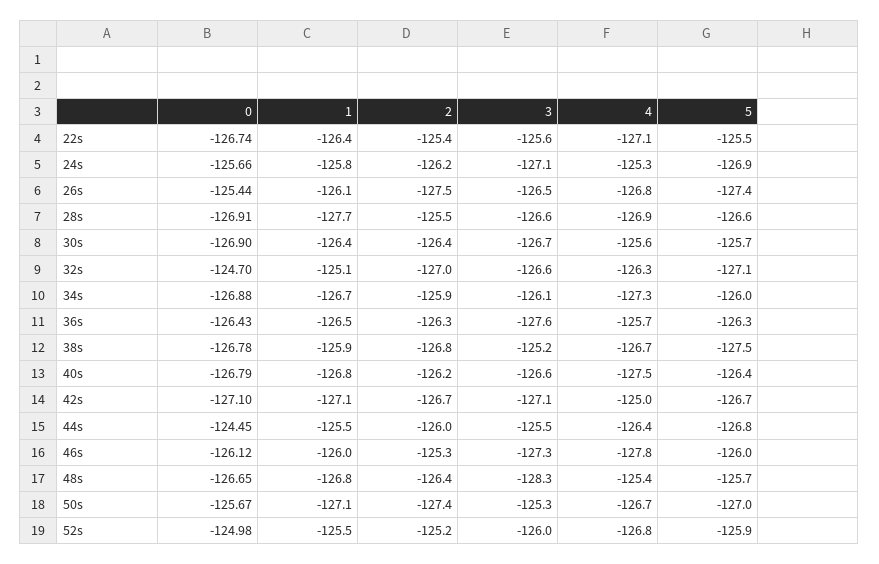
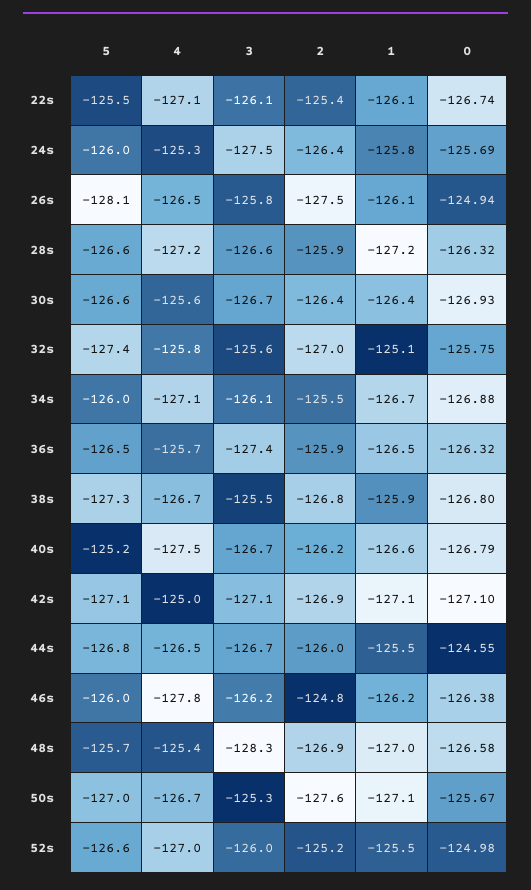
  {
    "0": {
      "22s": -126.74,
-     "24s": -125.66,
+     "24s": -125.69,
-     "26s": -125.44,
+     "26s": -124.94,
-     "28s": -126.91,
+     "28s": -126.32,
-     "30s": -126.9,
+     "30s": -126.93,
-     "32s": -124.7,
+     "32s": -125.75,
      "34s": -126.88,
-     "36s": -126.43,
+     "36s": -126.32,
-     "38s": -126.78,
+     "38s": -126.8,
      "40s": -126.79,
      "42s": -127.1,
-     "44s": -124.45,
+     "44s": -124.55,
-     "46s": -126.12,
+     "46s": -126.38,
-     "48s": -126.65,
+     "48s": -126.58,
      "50s": -125.67,
      "52s": -124.98
    },
    "1": {
-     "22s": -126.4,
+     "22s": -126.1,
      "24s": -125.8,
      "26s": -126.1,
-     "28s": -127.7,
+     "28s": -127.2,
      "30s": -126.4,
      "32s": -125.1,
      "34s": -126.7,
      "36s": -126.5,
      "38s": -125.9,
-     "40s": -126.8,
+     "40s": -126.6,
      "42s": -127.1,
      "44s": -125.5,
-     "46s": -126,
+     "46s": -126.2,
-     "48s": -126.8,
+     "48s": -127,
      "50s": -127.1,
      "52s": -125.5
    },
    "2": {
      "22s": -125.4,
-     "24s": -126.2,
+     "24s": -126.4,
      "26s": -127.5,
-     "28s": -125.5,
+     "28s": -125.9,
      "30s": -126.4,
      "32s": -127,
-     "34s": -125.9,
+     "34s": -125.5,
-     "36s": -126.3,
+     "36s": -125.9,
      "38s": -126.8,
      "40s": -126.2,
-     "42s": -126.7,
+     "42s": -126.9,
      "44s": -126,
-     "46s": -125.3,
+     "46s": -124.8,
-     "48s": -126.4,
+     "48s": -126.9,
-     "50s": -127.4,
+     "50s": -127.6,
      "52s": -125.2
    },
    "3": {
-     "22s": -125.6,
+     "22s": -126.1,
-     "24s": -127.1,
+     "24s": -127.5,
-     "26s": -126.5,
+     "26s": -125.8,
      "28s": -126.6,
      "30s": -126.7,
-     "32s": -126.6,
+     "32s": -125.6,
      "34s": -126.1,
-     "36s": -127.6,
+     "36s": -127.4,
-     "38s": -125.2,
+     "38s": -125.5,
-     "40s": -126.6,
+     "40s": -126.7,
      "42s": -127.1,
-     "44s": -125.5,
+     "44s": -126.7,
-     "46s": -127.3,
+     "46s": -126.2,
      "48s": -128.3,
      "50s": -125.3,
      "52s": -126
    },
    "4": {
      "22s": -127.1,
      "24s": -125.3,
-     "26s": -126.8,
+     "26s": -126.5,
-     "28s": -126.9,
+     "28s": -127.2,
      "30s": -125.6,
-     "32s": -126.3,
+     "32s": -125.8,
-     "34s": -127.3,
+     "34s": -127.1,
      "36s": -125.7,
      "38s": -126.7,
      "40s": -127.5,
      "42s": -125,
-     "44s": -126.4,
+     "44s": -126.5,
      "46s": -127.8,
      "48s": -125.4,
      "50s": -126.7,
-     "52s": -126.8
+     "52s": -127
    },
    "5": {
      "22s": -125.5,
-     "24s": -126.9,
+     "24s": -126,
-     "26s": -127.4,
+     "26s": -128.1,
      "28s": -126.6,
-     "30s": -125.7,
+     "30s": -126.6,
-     "32s": -127.1,
+     "32s": -127.4,
      "34s": -126,
-     "36s": -126.3,
+     "36s": -126.5,
-     "38s": -127.5,
+     "38s": -127.3,
-     "40s": -126.4,
+     "40s": -125.2,
-     "42s": -126.7,
+     "42s": -127.1,
      "44s": -126.8,
      "46s": -126,
      "48s": -125.7,
      "50s": -127,
-     "52s": -125.9
+     "52s": -126.6
    }
  }

